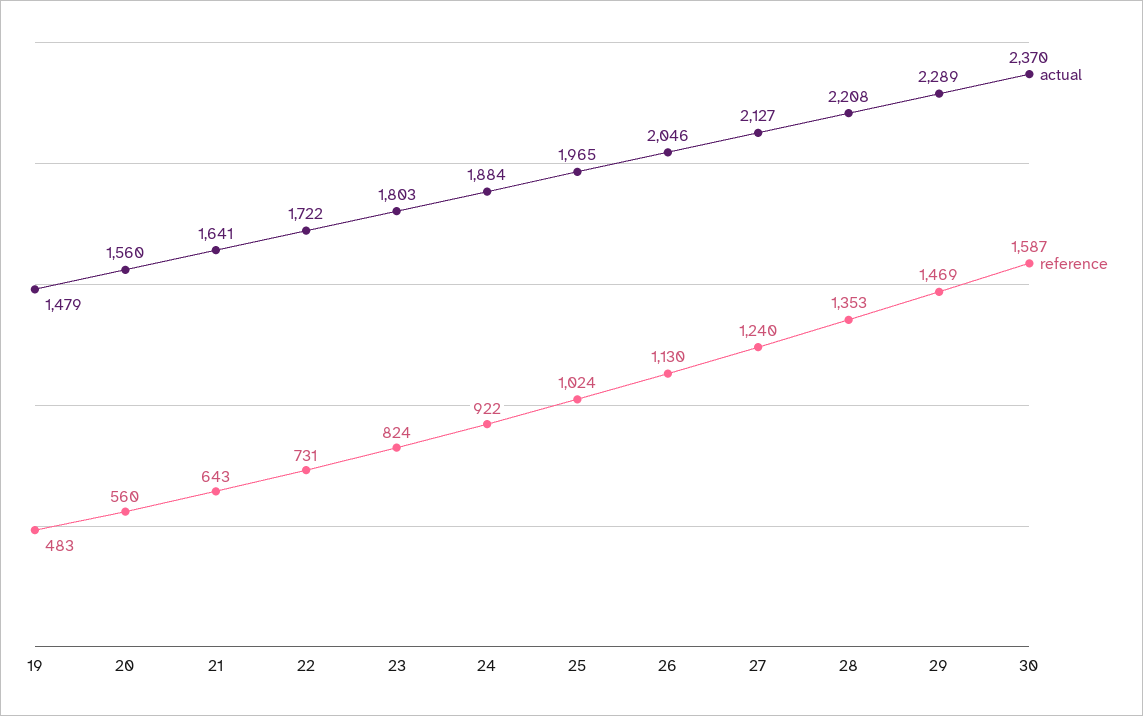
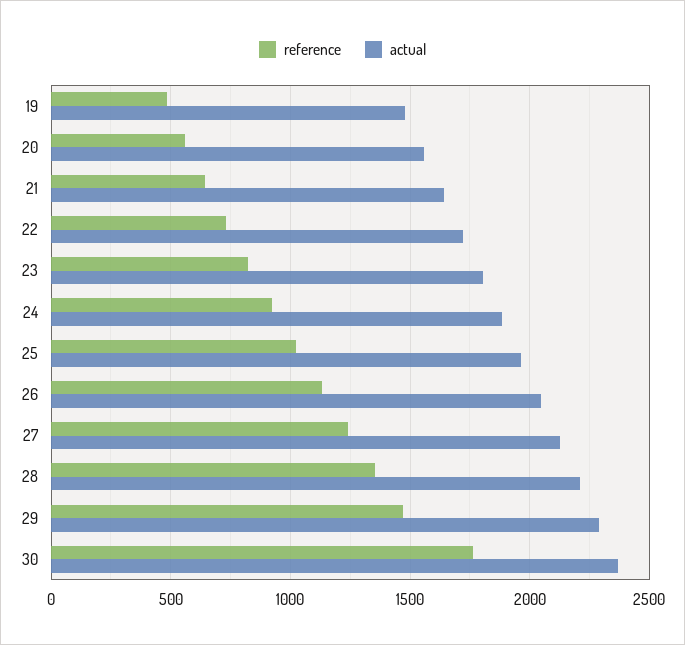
  {
    "actual": {
      "19": 1479,
      "20": 1560,
      "21": 1641,
      "22": 1722,
      "23": 1803,
      "24": 1884,
      "25": 1965,
      "26": 2046,
      "27": 2127,
      "28": 2208,
      "29": 2289,
      "30": 2370
    },
    "reference": {
      "19": 483,
      "20": 560,
      "21": 643,
      "22": 731,
      "23": 824,
      "24": 922,
      "25": 1024,
      "26": 1130,
      "27": 1240,
      "28": 1353,
      "29": 1469,
-     "30": 1587
+     "30": 1750
    }
  }

